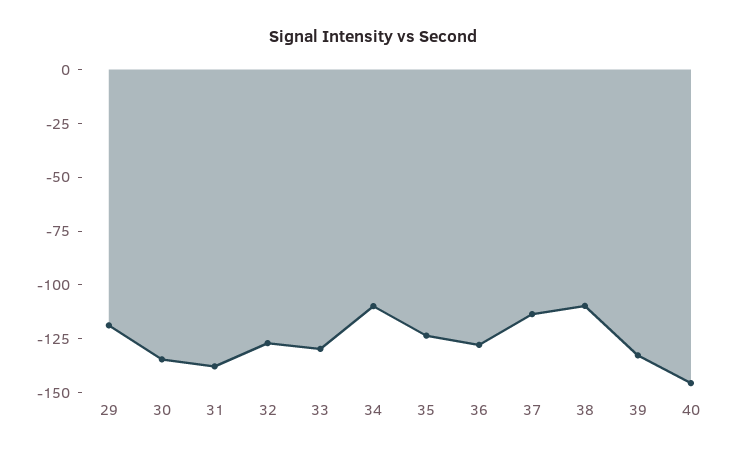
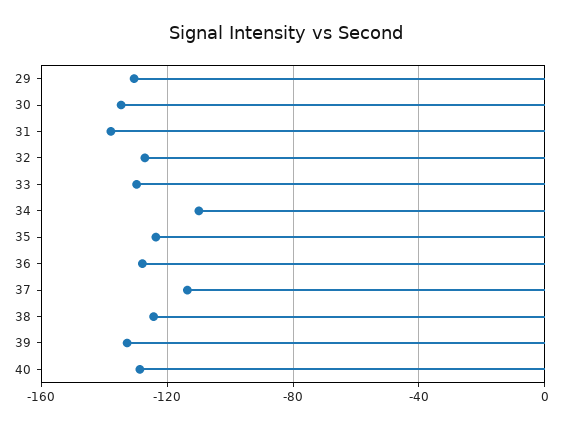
  {
-   "29": -120,
+   "29": -130,
    "30": -135,
    "31": -140,
    "32": -125,
    "33": -130,
    "34": -110,
    "35": -125,
    "36": -130,
    "37": -115,
-   "38": -110,
+   "38": -125,
    "39": -135,
-   "40": -145
+   "40": -130
  }

